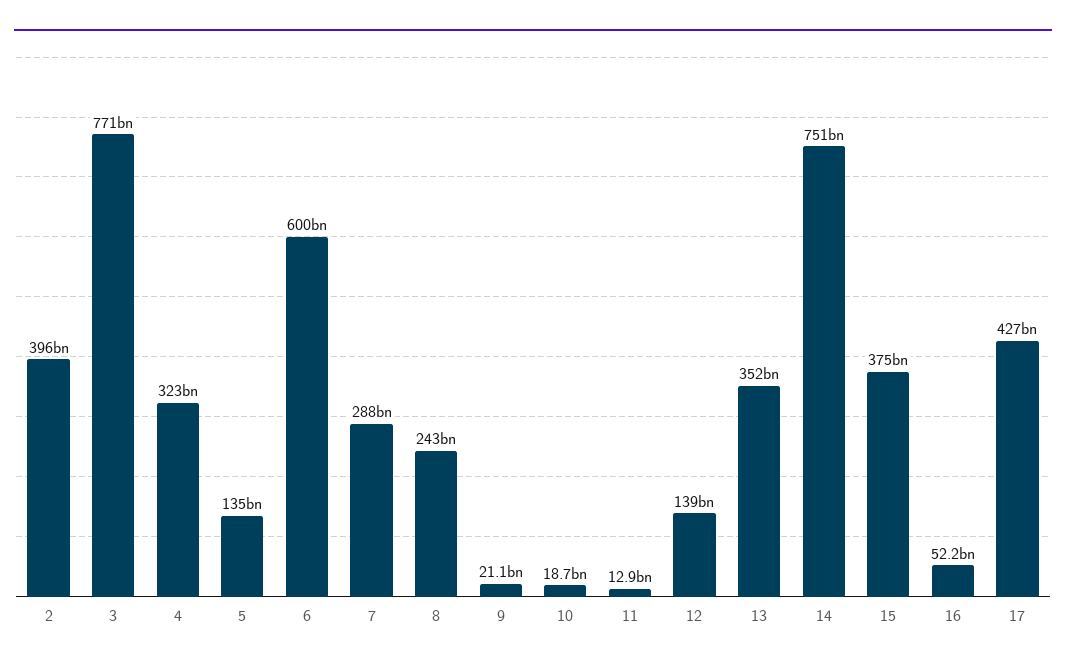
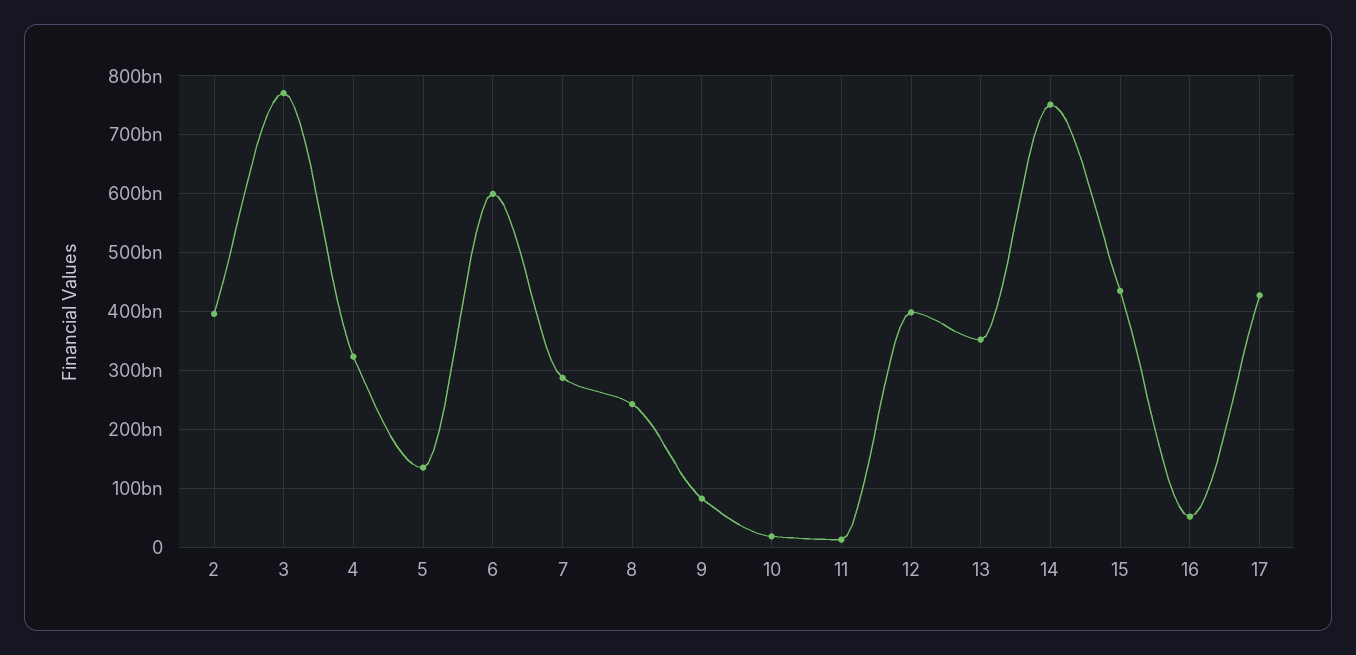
  {
    "2": 396000000000,
    "3": 771000000000,
    "4": 323000000000,
    "5": 135000000000,
    "6": 600000000000,
    "7": 288000000000,
    "8": 243000000000,
-   "9": 21100000000,
+   "9": 80000000000,
    "10": 18700000000,
    "11": 12900000000,
-   "12": 139000000000,
+   "12": 400000000000,
    "13": 352000000000,
    "14": 751000000000,
-   "15": 375000000000,
+   "15": 440000000000,
    "16": 52200000000,
    "17": 427000000000
  }

